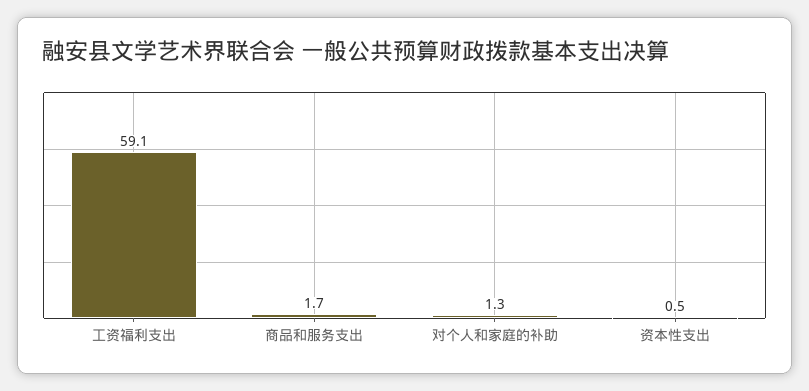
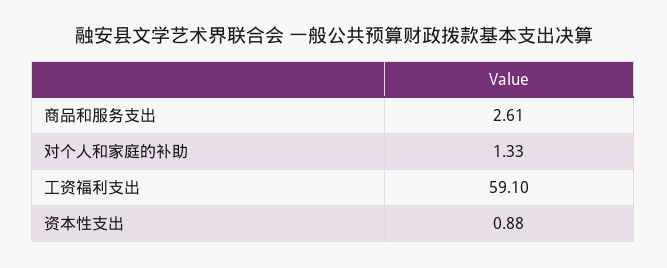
  {
    "工资福利支出": 59.1,
-   "商品和服务支出": 1.7,
+   "商品和服务支出": 2.61,
    "对个人和家庭的补助": 1.33,
-   "资本性支出": 0.5
+   "资本性支出": 0.88
  }

